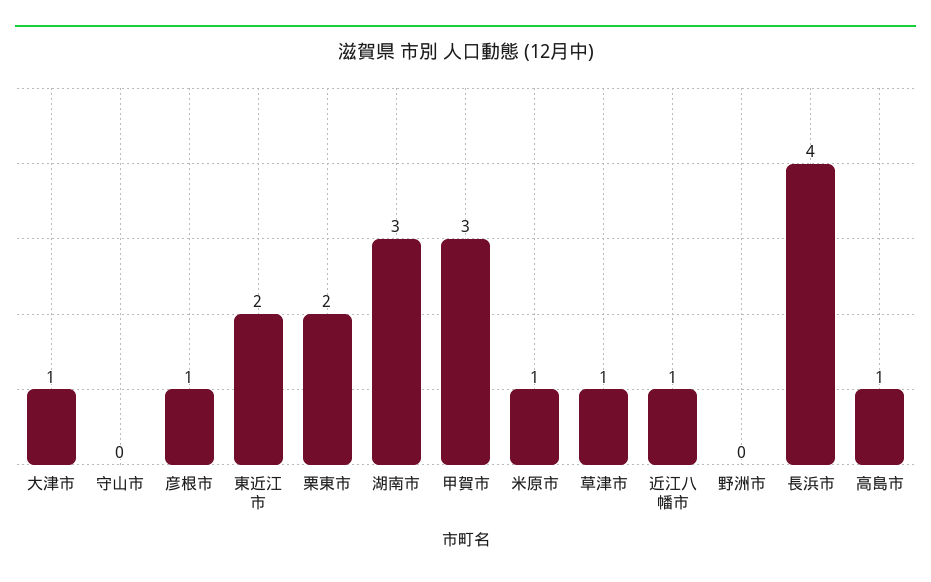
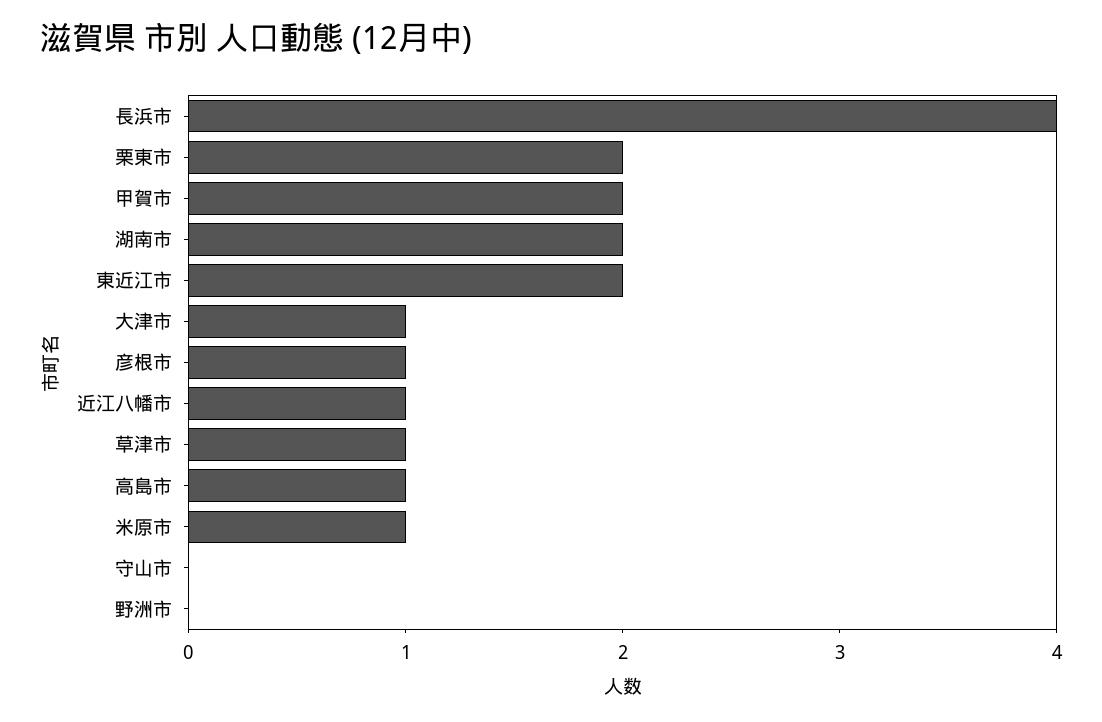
  {
    "大津市": 1,
    "守山市": 0,
    "彦根市": 1,
    "東近江市": 2,
    "栗東市": 2,
-   "湖南市": 3,
+   "湖南市": 2,
-   "甲賀市": 3,
+   "甲賀市": 2,
    "米原市": 1,
    "草津市": 1,
    "近江八幡市": 1,
    "野洲市": 0,
    "長浜市": 4,
    "高島市": 1
  }

